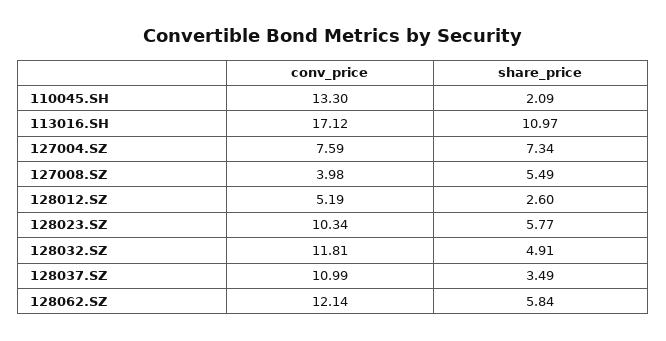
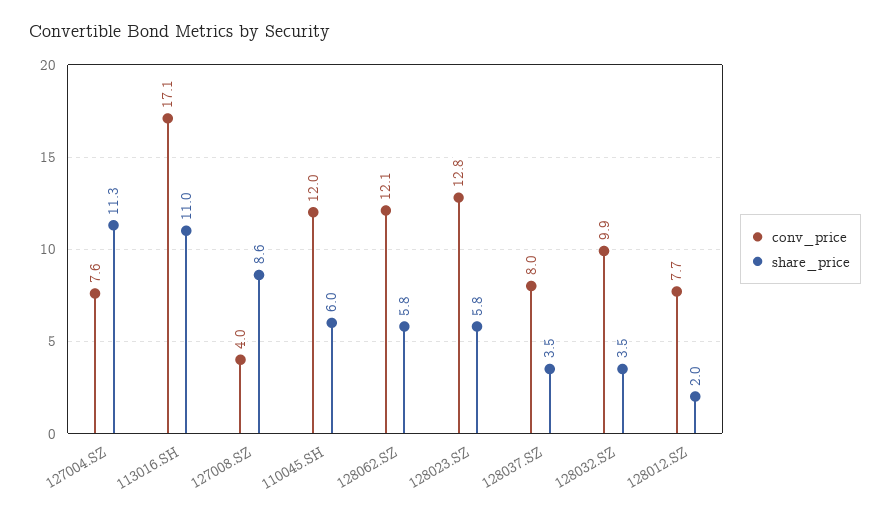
  {
    "conv_price": {
-     "110045.SH": 13.3,
+     "110045.SH": 12,
      "113016.SH": 17.12,
      "127004.SZ": 7.59,
      "127008.SZ": 3.98,
-     "128012.SZ": 5.19,
+     "128012.SZ": 7.7,
-     "128023.SZ": 10.34,
+     "128023.SZ": 12.8,
-     "128032.SZ": 11.81,
+     "128032.SZ": 9.9,
-     "128037.SZ": 10.99,
+     "128037.SZ": 8,
      "128062.SZ": 12.14
    },
    "share_price": {
-     "110045.SH": 2.09,
+     "110045.SH": 6,
      "113016.SH": 10.97,
-     "127004.SZ": 7.34,
+     "127004.SZ": 11.3,
-     "127008.SZ": 5.49,
+     "127008.SZ": 8.6,
-     "128012.SZ": 2.6,
+     "128012.SZ": 2,
      "128023.SZ": 5.77,
-     "128032.SZ": 4.91,
+     "128032.SZ": 3.5,
      "128037.SZ": 3.49,
      "128062.SZ": 5.84
    }
  }

